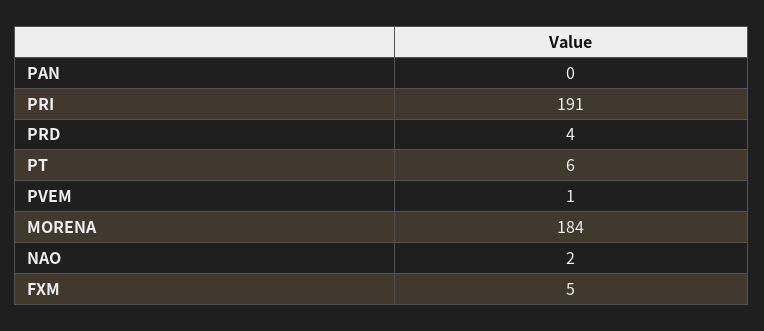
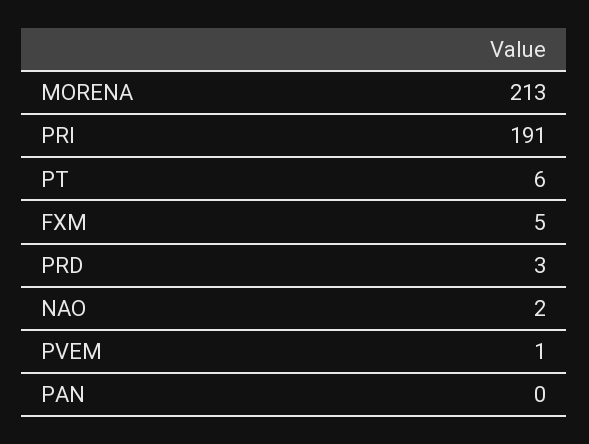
  {
    "PAN": 0,
    "PRI": 191,
-   "PRD": 4,
+   "PRD": 3,
    "PT": 6,
    "PVEM": 1,
-   "MORENA": 184,
+   "MORENA": 213,
    "NAO": 2,
    "FXM": 5
  }

